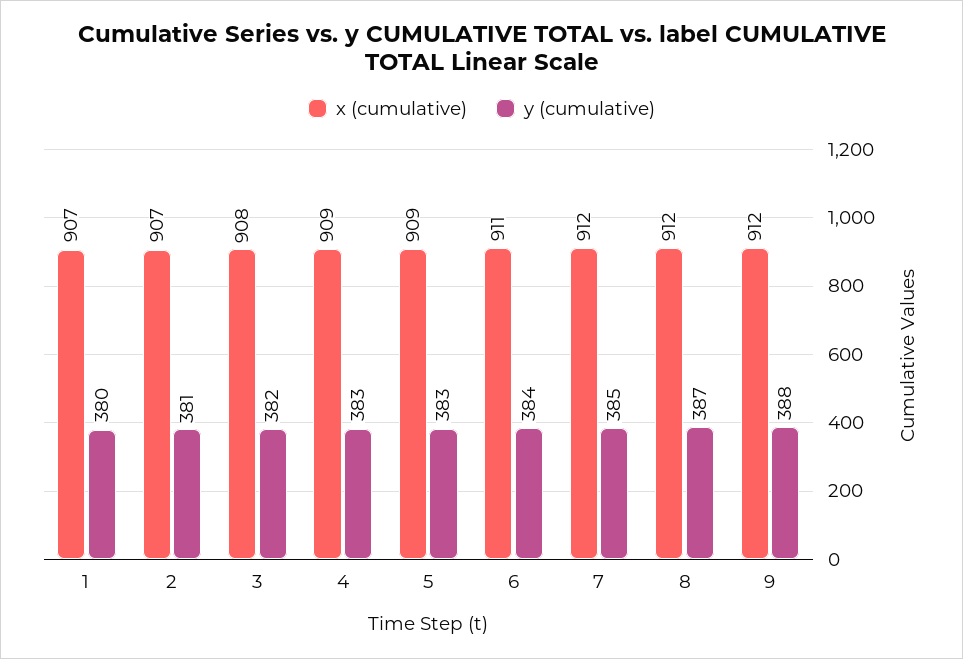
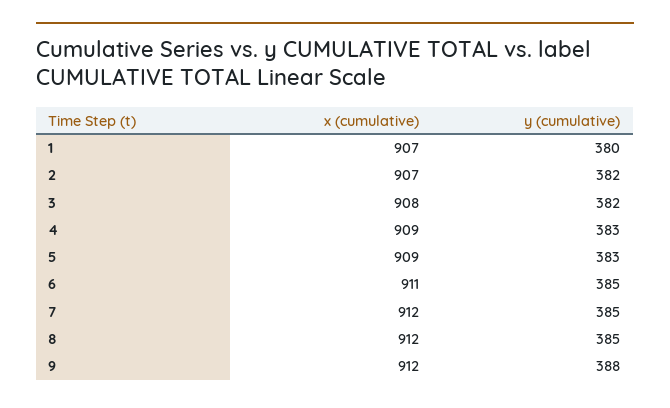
  {
    "x (cumulative)": {
      "1": 907,
      "2": 907,
      "3": 908,
      "4": 909,
      "5": 909,
      "6": 911,
      "7": 912,
      "8": 912,
      "9": 912
    },
    "y (cumulative)": {
      "1": 380,
-     "2": 381,
+     "2": 382,
      "3": 382,
      "4": 383,
      "5": 383,
-     "6": 384,
+     "6": 385,
      "7": 385,
-     "8": 387,
+     "8": 385,
      "9": 388
    }
  }

